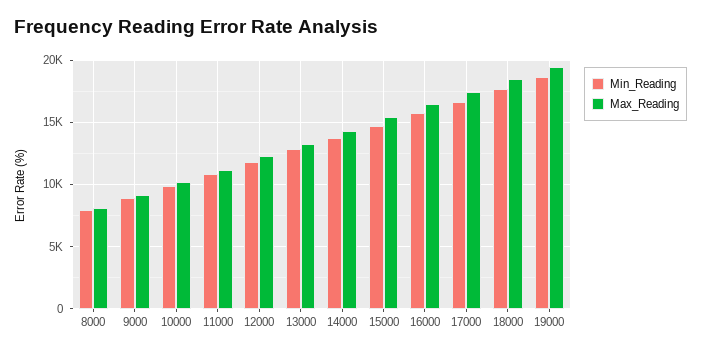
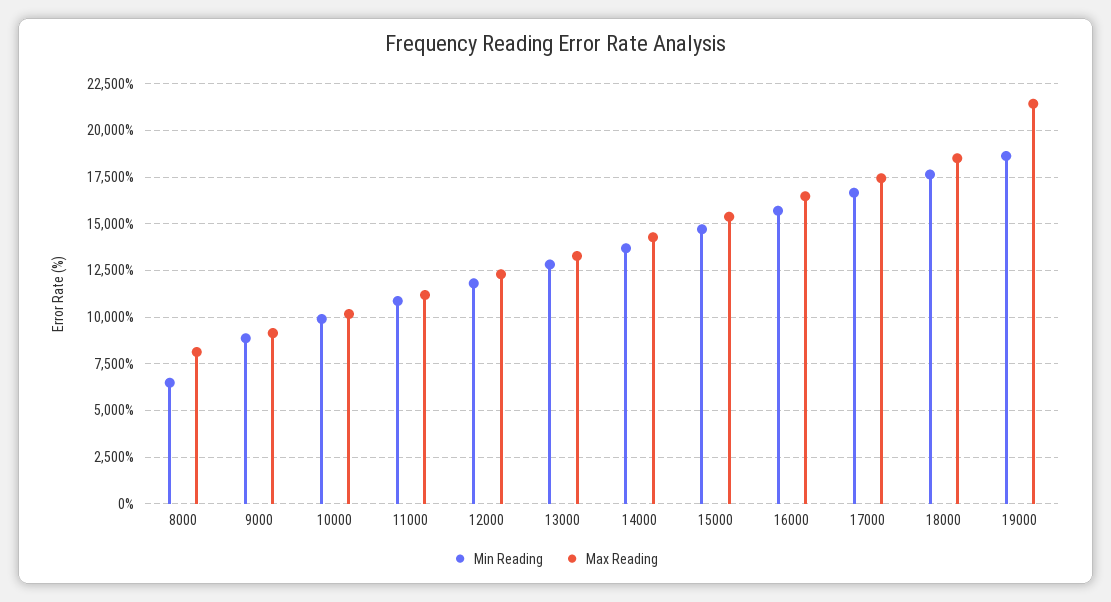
  {
    "Min_Reading": {
-     "8000": 8000,
+     "8000": 6500,
      "9000": 9000,
      "10000": 10000,
      "11000": 11000,
      "12000": 12000,
      "13000": 13000,
      "14000": 13500,
      "15000": 14500,
      "16000": 15500,
      "17000": 16500,
      "18000": 17500,
      "19000": 18500
    },
    "Max_Reading": {
      "8000": 8000,
      "9000": 9000,
      "10000": 10000,
      "11000": 11000,
      "12000": 12500,
      "13000": 13500,
      "14000": 14500,
      "15000": 15500,
      "16000": 16500,
      "17000": 17500,
      "18000": 18500,
-     "19000": 19500
+     "19000": 21500
    }
  }

